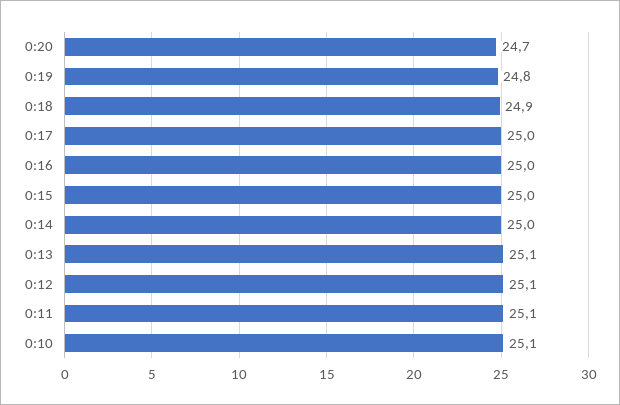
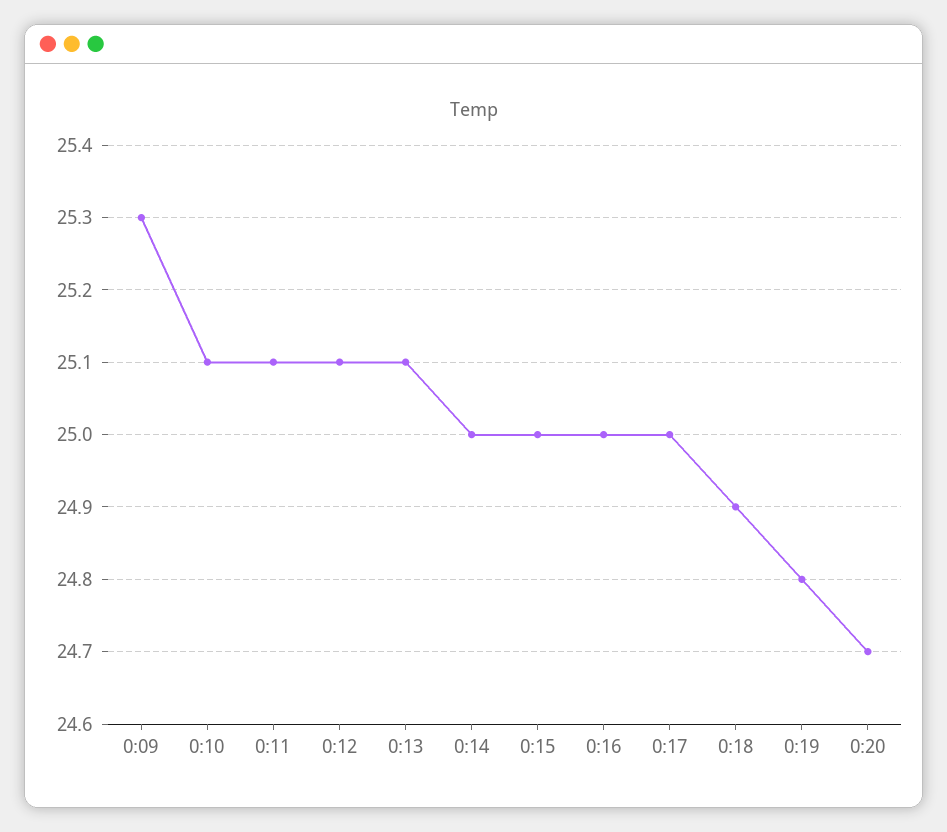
  {
    "0:20": 24.7,
    "0:19": 24.8,
    "0:18": 24.9,
    "0:17": 25,
    "0:16": 25,
    "0:15": 25,
    "0:14": 25,
    "0:13": 25.1,
    "0:12": 25.1,
    "0:11": 25.1,
-   "0:10": 25.1
+   "0:10": 25.1,
+   "0:09": 25.3
  }

